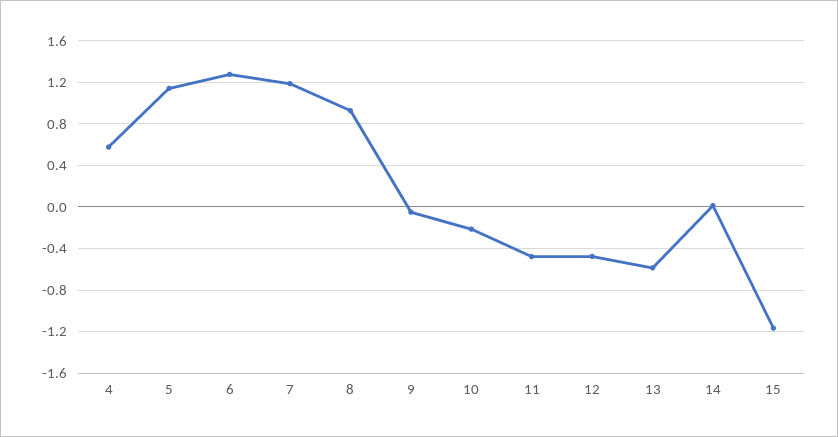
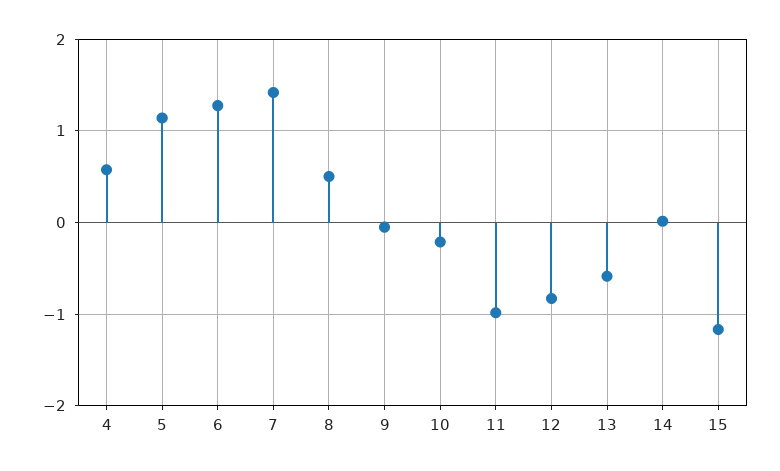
  {
    "4": 0.6,
    "5": 1.1,
    "6": 1.3,
-   "7": 1.2,
+   "7": 1.4,
-   "8": 0.9,
+   "8": 0.5,
    "9": -0.1,
    "10": -0.2,
-   "11": -0.5,
+   "11": -1,
-   "12": -0.5,
+   "12": -0.8,
    "13": -0.6,
    "14": 0,
    "15": -1.2
  }

